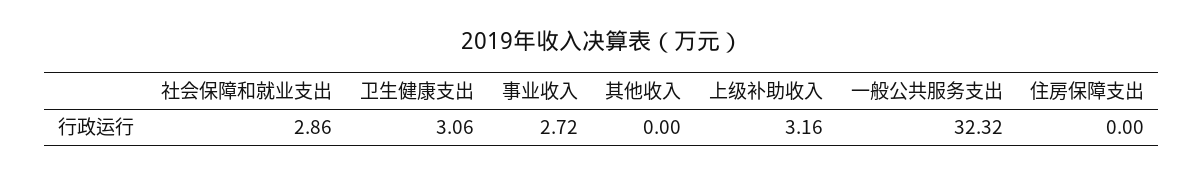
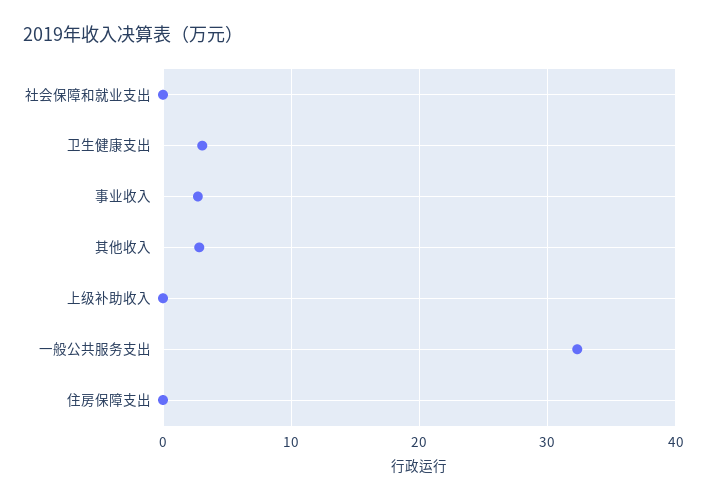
  {
-   "社会保障和就业支出": 2.86,
+   "社会保障和就业支出": 0,
    "卫生健康支出": 3.06,
    "事业收入": 2.72,
-   "其他收入": 0,
+   "其他收入": 3,
-   "上级补助收入": 3.16,
+   "上级补助收入": 0,
    "一般公共服务支出": 32.32,
    "住房保障支出": 0
  }

